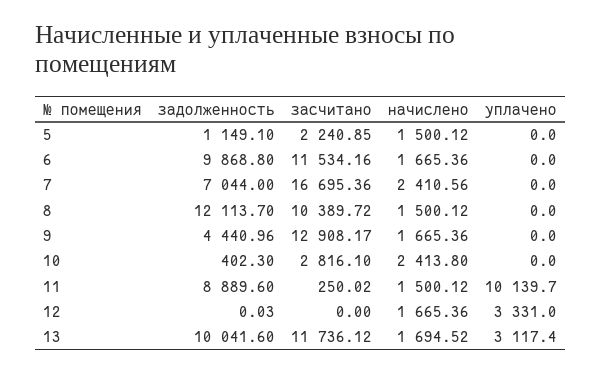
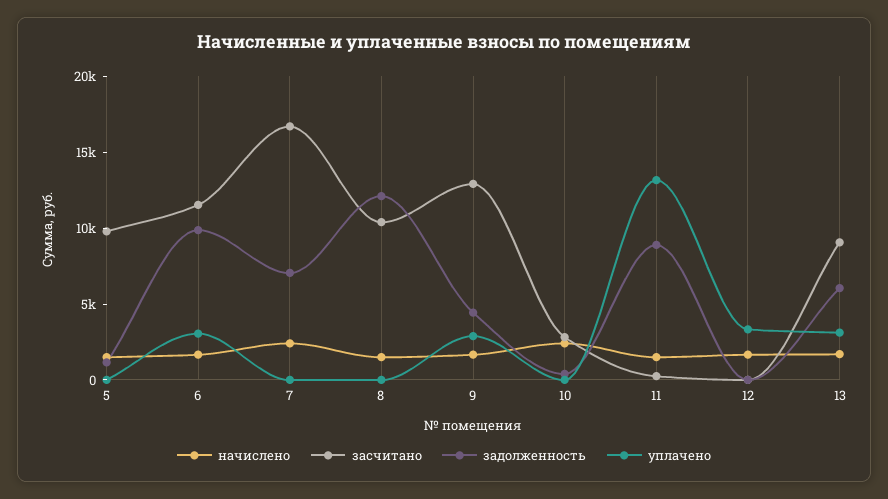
  {
    "задолженность": {
      "5": 1149.1,
      "6": 9868.8,
      "7": 7044,
      "8": 12113.7,
      "9": 4440.96,
      "10": 402.3,
      "11": 8889.6,
      "12": 0.03,
-     "13": 10041.6
+     "13": 6000
    },
    "засчитано": {
-     "5": 2240.85,
+     "5": 10000,
      "6": 11534.16,
      "7": 16695.36,
      "8": 10389.72,
      "9": 12908.17,
      "10": 2816.1,
      "11": 250.02,
      "12": 0,
-     "13": 11736.12
+     "13": 9000
    },
    "начислено": {
      "5": 1500.12,
      "6": 1665.36,
      "7": 2410.56,
      "8": 1500.12,
      "9": 1665.36,
      "10": 2413.8,
      "11": 1500.12,
      "12": 1665.36,
      "13": 1694.52
    },
    "уплачено": {
      "5": 0,
-     "6": 0,
+     "6": 3000,
      "7": 0,
      "8": 0,
-     "9": 0,
+     "9": 3000,
      "10": 0,
-     "11": 10139.7,
+     "11": 13000,
      "12": 3331,
      "13": 3117.4
    }
  }

